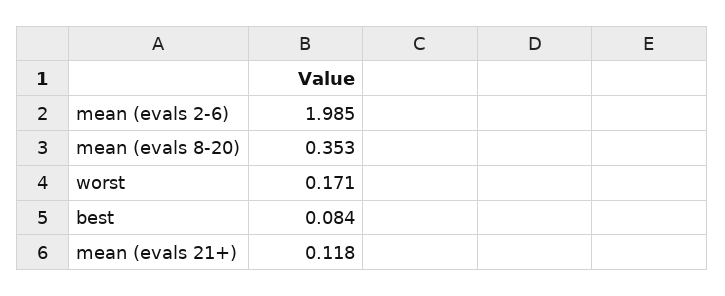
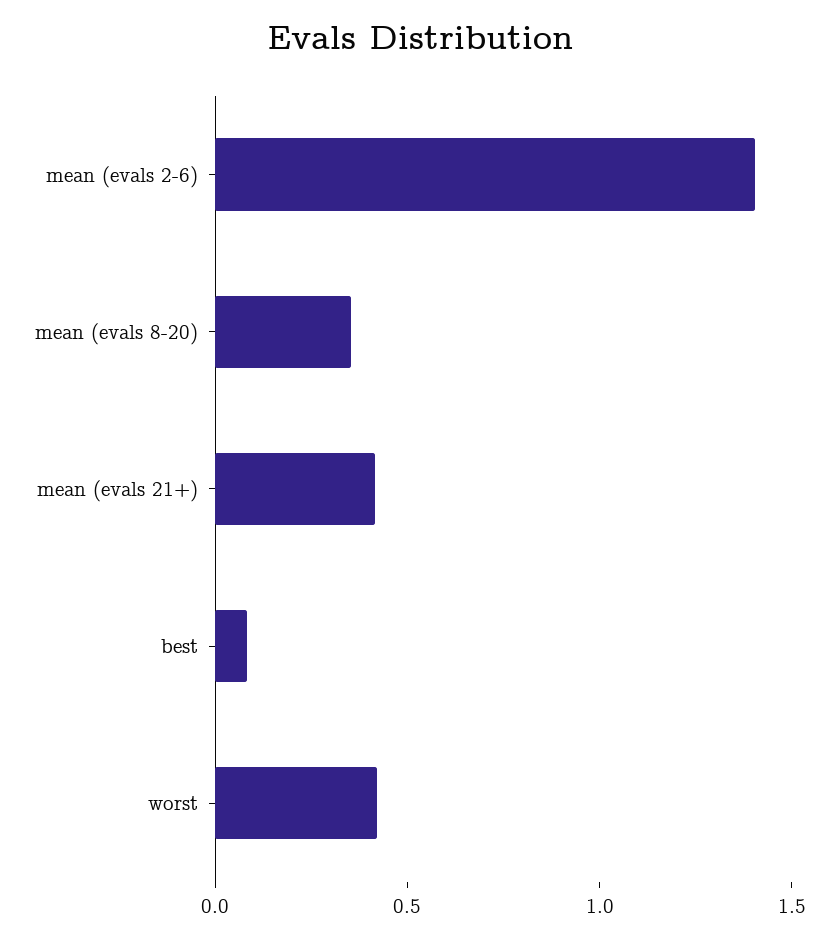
  {
-   "mean (evals 2-6)": 1.985,
+   "mean (evals 2-6)": 1.4,
    "mean (evals 8-20)": 0.353,
-   "worst": 0.171,
+   "worst": 0.4,
    "best": 0.084,
-   "mean (evals 21+)": 0.118
+   "mean (evals 21+)": 0.4
  }

